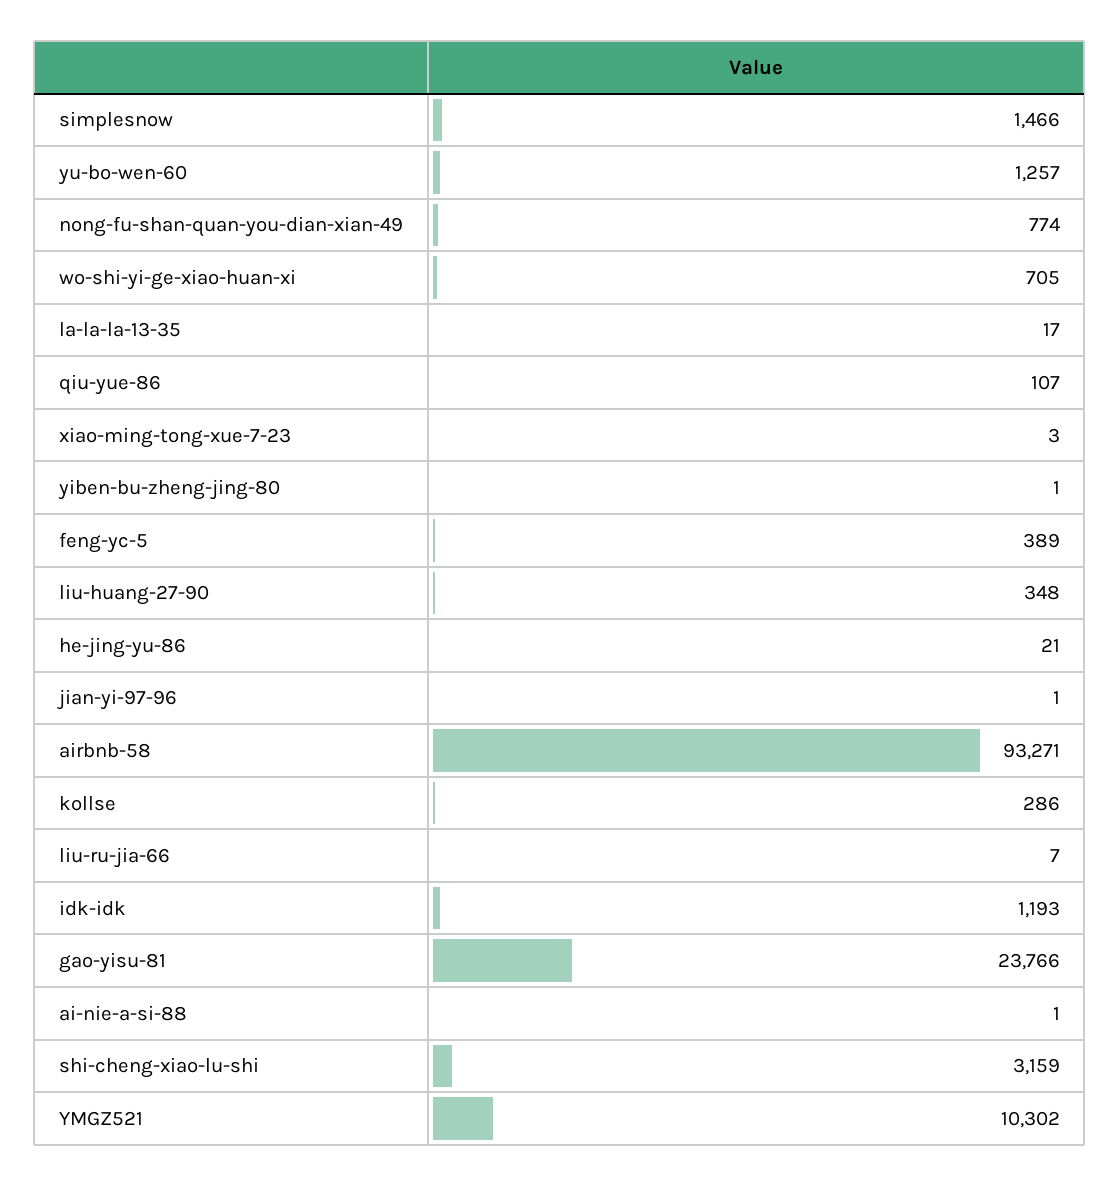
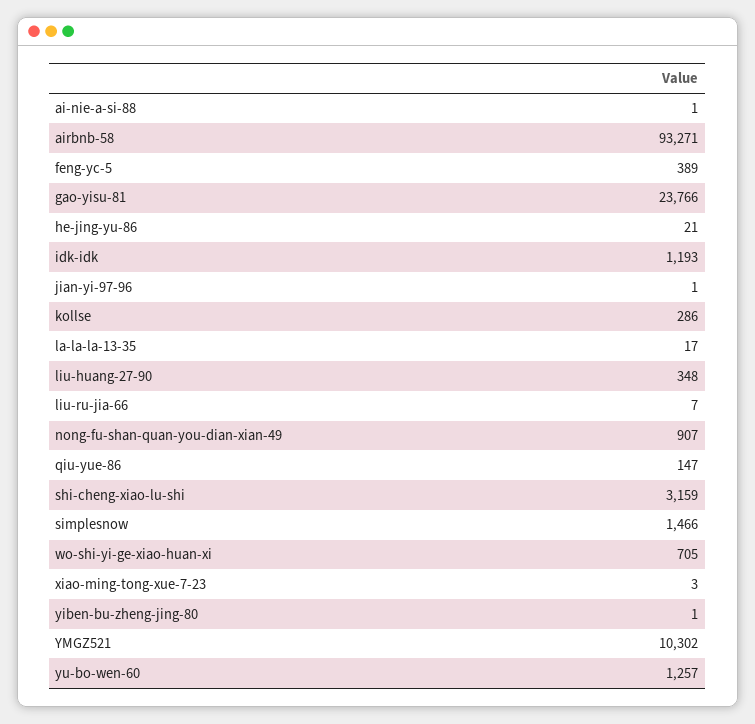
  {
    "simplesnow": 1466,
    "yu-bo-wen-60": 1257,
-   "nong-fu-shan-quan-you-dian-xian-49": 774,
+   "nong-fu-shan-quan-you-dian-xian-49": 907,
    "wo-shi-yi-ge-xiao-huan-xi": 705,
    "la-la-la-13-35": 17,
-   "qiu-yue-86": 107,
+   "qiu-yue-86": 147,
    "xiao-ming-tong-xue-7-23": 3,
    "yiben-bu-zheng-jing-80": 1,
    "feng-yc-5": 389,
    "liu-huang-27-90": 348,
    "he-jing-yu-86": 21,
    "jian-yi-97-96": 1,
    "airbnb-58": 93271,
    "kollse": 286,
    "liu-ru-jia-66": 7,
    "idk-idk": 1193,
    "gao-yisu-81": 23766,
    "ai-nie-a-si-88": 1,
    "shi-cheng-xiao-lu-shi": 3159,
    "YMGZ521": 10302
  }

